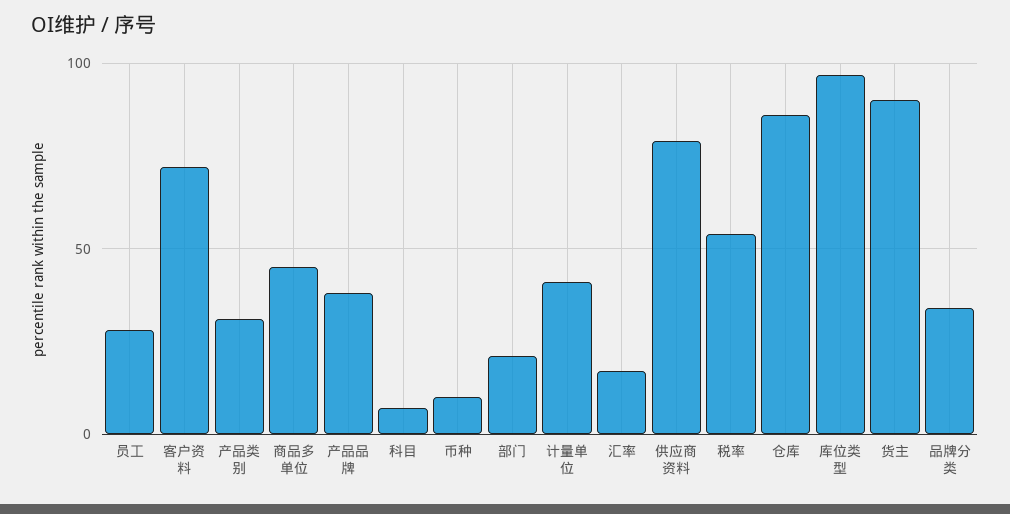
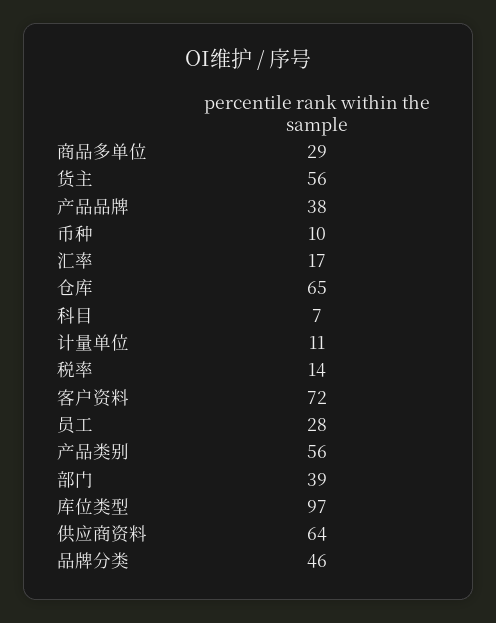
  {
    "员工": 28,
    "客户资料": 72,
-   "产品类别": 30,
+   "产品类别": 56,
-   "商品多单位": 45,
+   "商品多单位": 29,
    "产品品牌": 38,
    "科目": 7,
    "币种": 10,
-   "部门": 20,
+   "部门": 39,
-   "计量单位": 40,
+   "计量单位": 11,
    "汇率": 17,
-   "供应商资料": 80,
+   "供应商资料": 64,
-   "税率": 55,
+   "税率": 14,
-   "仓库": 85,
+   "仓库": 65,
    "库位类型": 97,
-   "货主": 90,
+   "货主": 56,
-   "品牌分类": 35
+   "品牌分类": 46
  }

